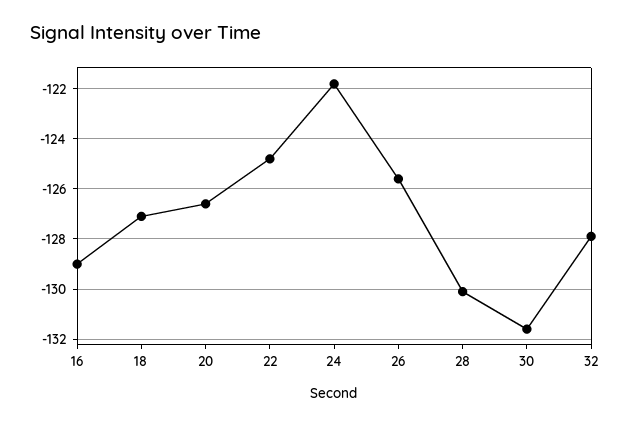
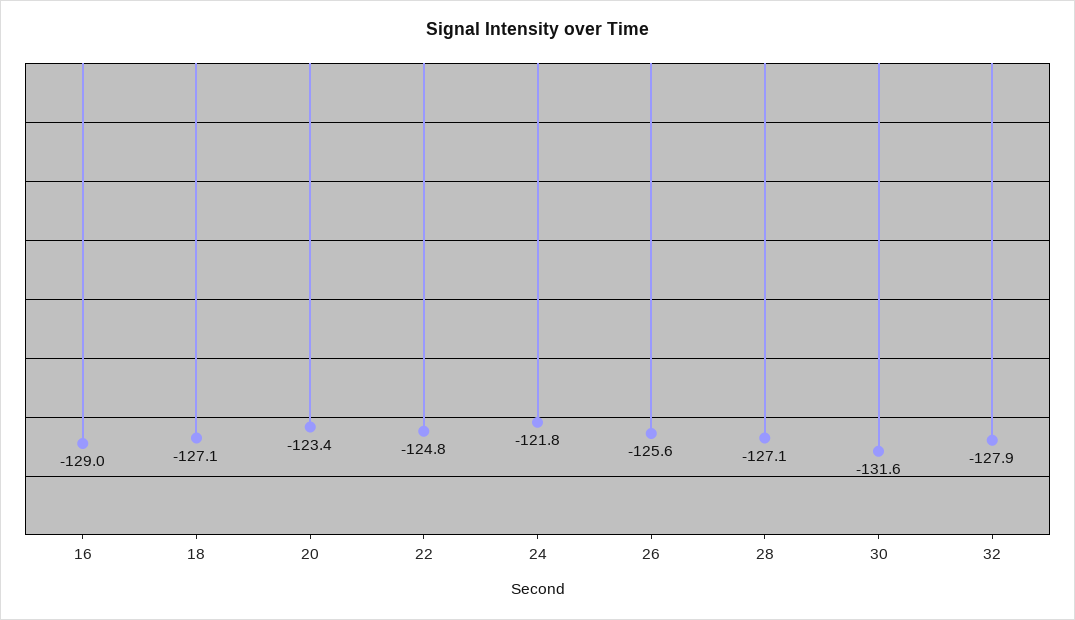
  {
    "16": -129,
    "18": -127.1,
-   "20": -126.5,
+   "20": -123.4,
    "22": -124.8,
    "24": -121.8,
    "26": -125.6,
-   "28": -130,
+   "28": -127.1,
    "30": -131.6,
    "32": -127.9
  }

